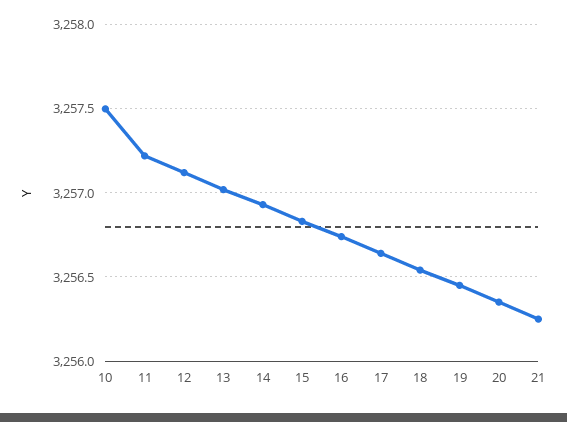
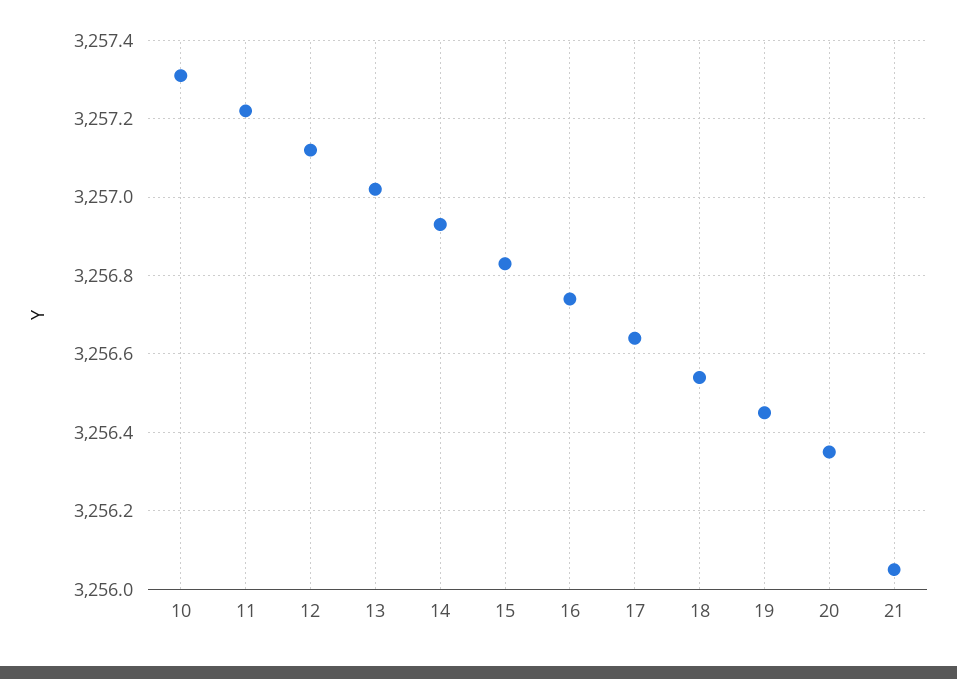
  {
-   "10": 3257.5,
+   "10": 3257.3,
    "11": 3257.2,
    "12": 3257.1,
    "13": 3257,
    "14": 3256.95,
    "15": 3256.85,
    "16": 3256.75,
    "17": 3256.65,
    "18": 3256.55,
    "19": 3256.45,
    "20": 3256.35,
-   "21": 3256.25
+   "21": 3256.05
  }

